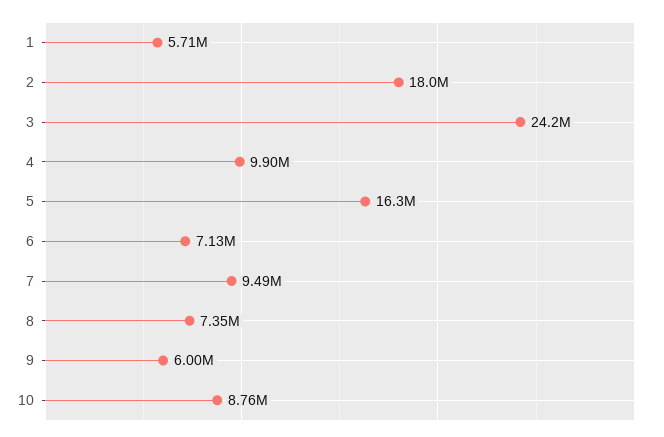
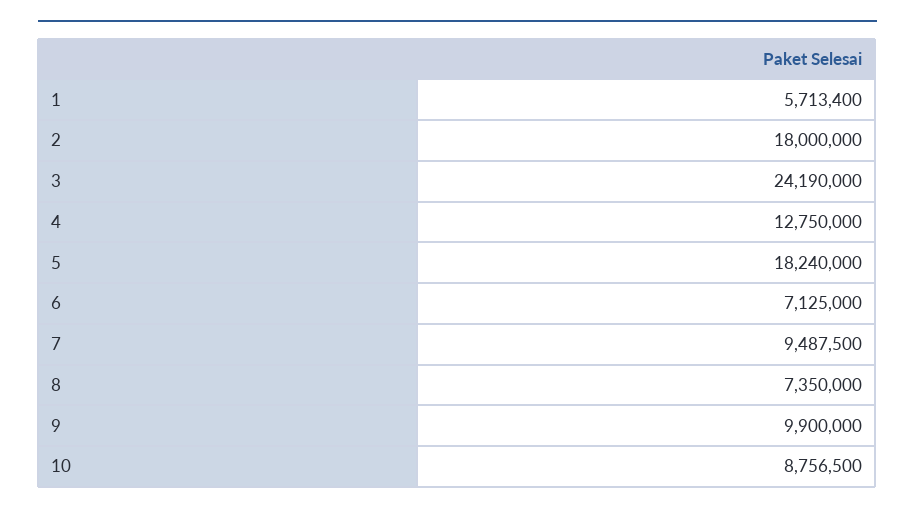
  {
    "1": 5713400,
    "2": 18000000,
    "3": 24190000,
-   "4": 9900000,
+   "4": 12750000,
-   "5": 16300000,
+   "5": 18240000,
    "6": 7125000,
    "7": 9487500,
    "8": 7350000,
-   "9": 6000000,
+   "9": 9900000,
    "10": 8756500
  }

